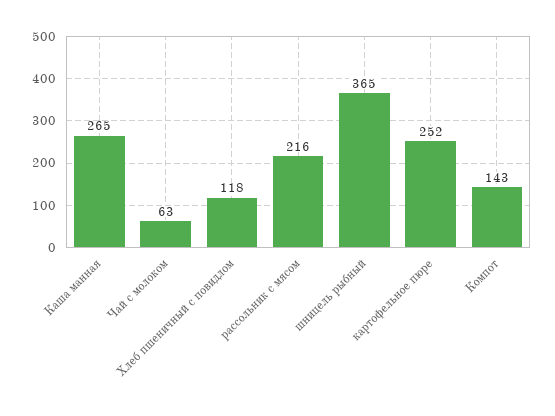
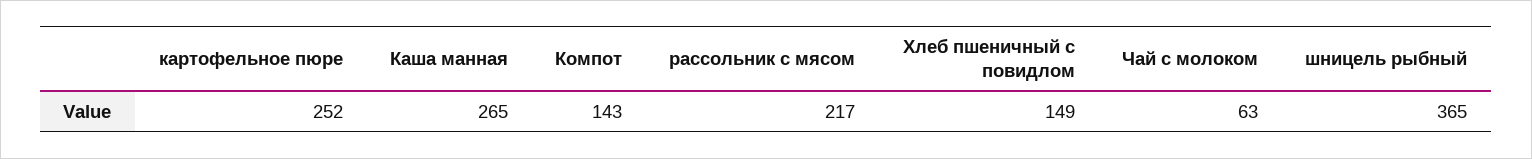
  {
    "Каша манная": 265,
    "Чай с молоком": 63,
-   "Хлеб пшеничный с повидлом": 118,
+   "Хлеб пшеничный с повидлом": 149,
-   "рассольник с мясом": 216,
+   "рассольник с мясом": 217,
    "шницель рыбный": 365,
    "картофельное пюре": 252,
    "Компот": 143
  }

